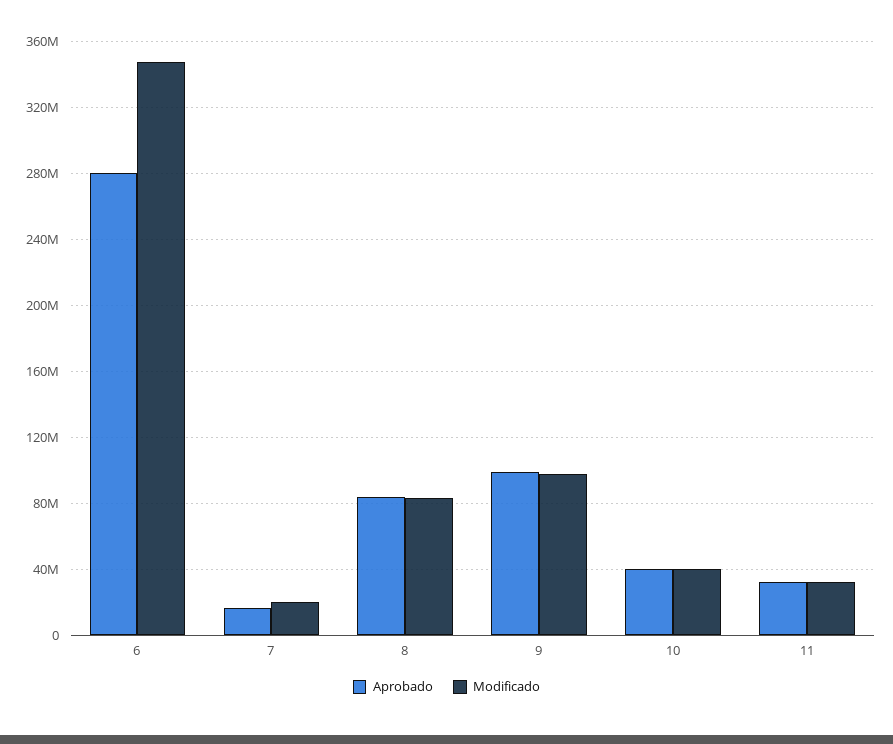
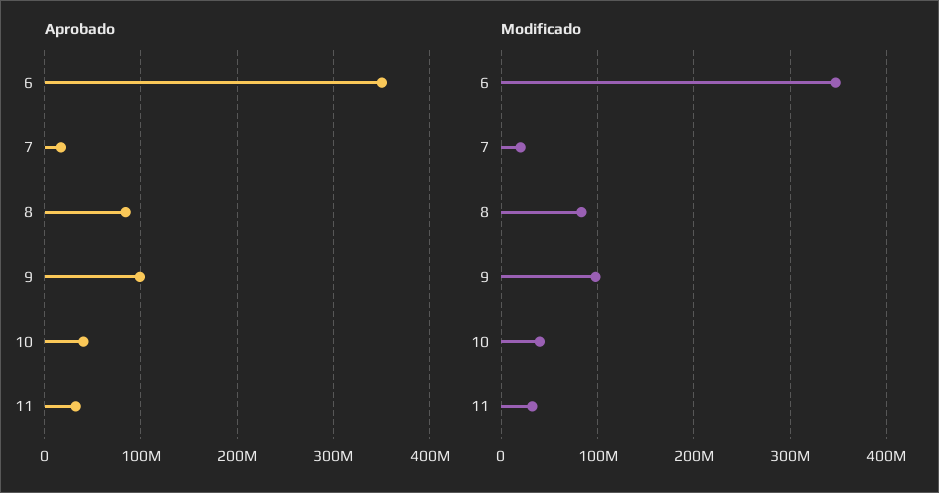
  {
    "Aprobado": {
-     "6": 280000000,
+     "6": 350000000,
      "7": 15000000,
      "8": 85000000,
      "9": 100000000,
      "10": 40000000,
      "11": 30000000
    },
    "Modificado": {
      "6": 350000000,
      "7": 20000000,
      "8": 85000000,
      "9": 100000000,
      "10": 40000000,
      "11": 30000000
    }
  }

